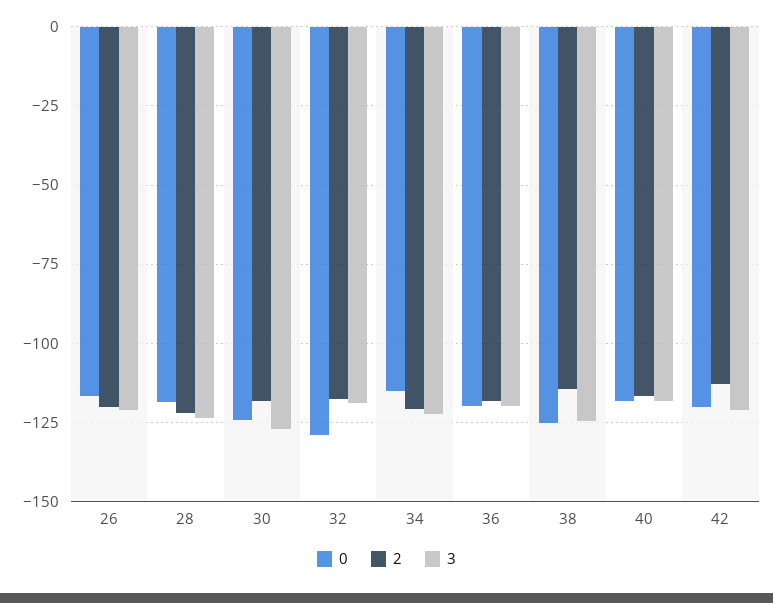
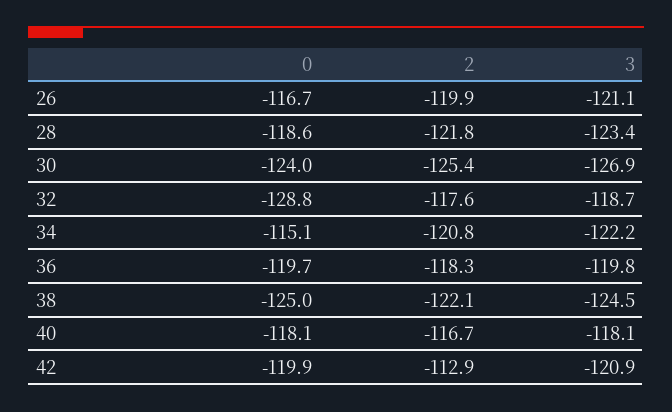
  {
    "0": {
      "26": -116.7,
      "28": -118.6,
      "30": -124,
      "32": -128.8,
      "34": -115.1,
      "36": -119.7,
      "38": -125,
      "40": -118.1,
      "42": -119.9
    },
    "2": {
      "26": -119.9,
      "28": -121.8,
-     "30": -117.5,
+     "30": -125.4,
      "32": -117.6,
      "34": -120.8,
      "36": -118.3,
-     "38": -115,
+     "38": -122.1,
      "40": -116.7,
      "42": -112.9
    },
    "3": {
      "26": -121.1,
      "28": -123.4,
      "30": -126.9,
      "32": -118.7,
      "34": -122.2,
      "36": -119.8,
      "38": -124.5,
      "40": -118.1,
      "42": -120.9
    }
  }

